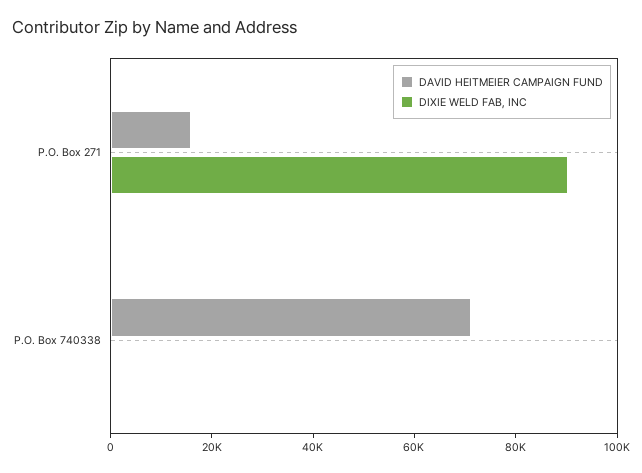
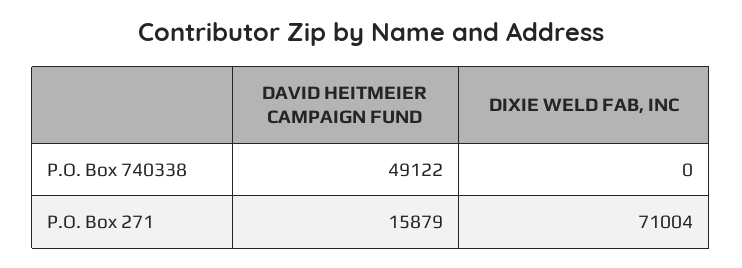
  {
    "DAVID HEITMEIER CAMPAIGN FUND": {
      "P.O. Box 271": 15879,
-     "P.O. Box 740338": 70000
+     "P.O. Box 740338": 49122
    },
    "DIXIE WELD FAB, INC": {
-     "P.O. Box 271": 90000,
+     "P.O. Box 271": 71004,
      "P.O. Box 740338": 0
    }
  }

